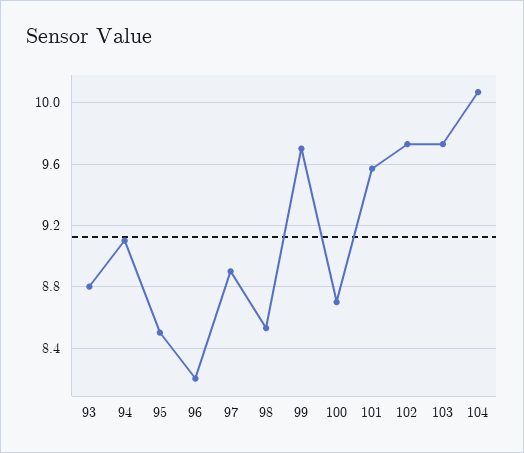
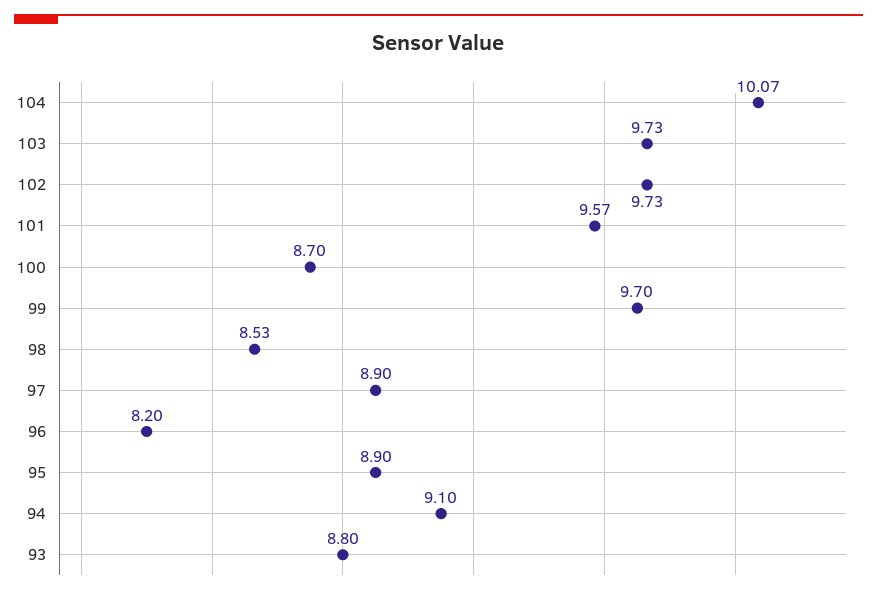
  {
    "93": 8.8,
    "94": 9.1,
-   "95": 8.5,
+   "95": 8.9,
    "96": 8.2,
    "97": 8.9,
    "98": 8.53,
    "99": 9.7,
    "100": 8.7,
    "101": 9.57,
    "102": 9.73,
    "103": 9.73,
    "104": 10.07
  }

